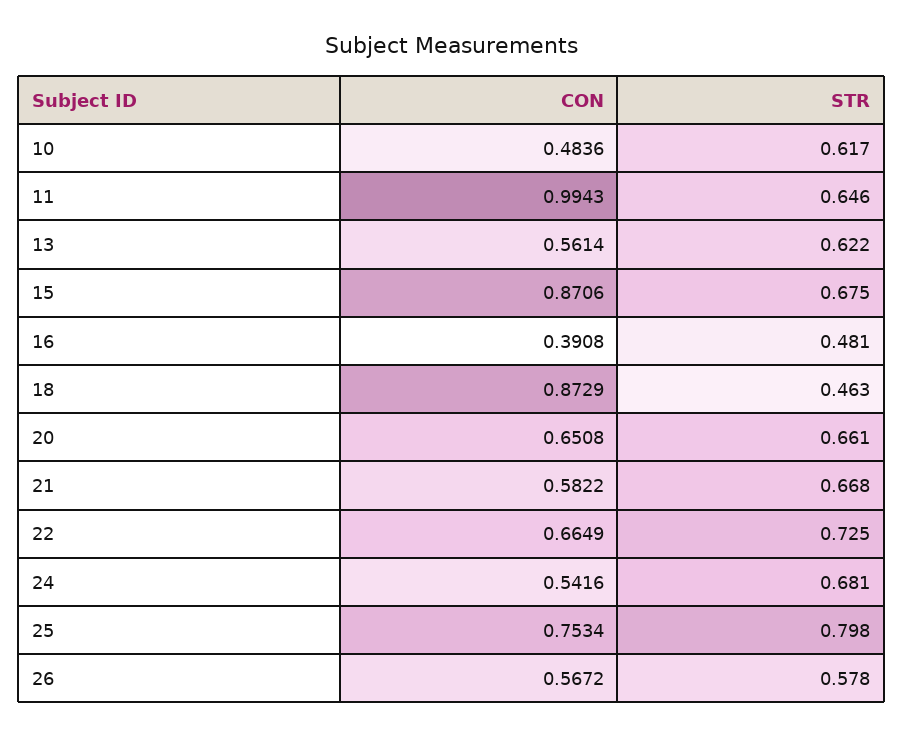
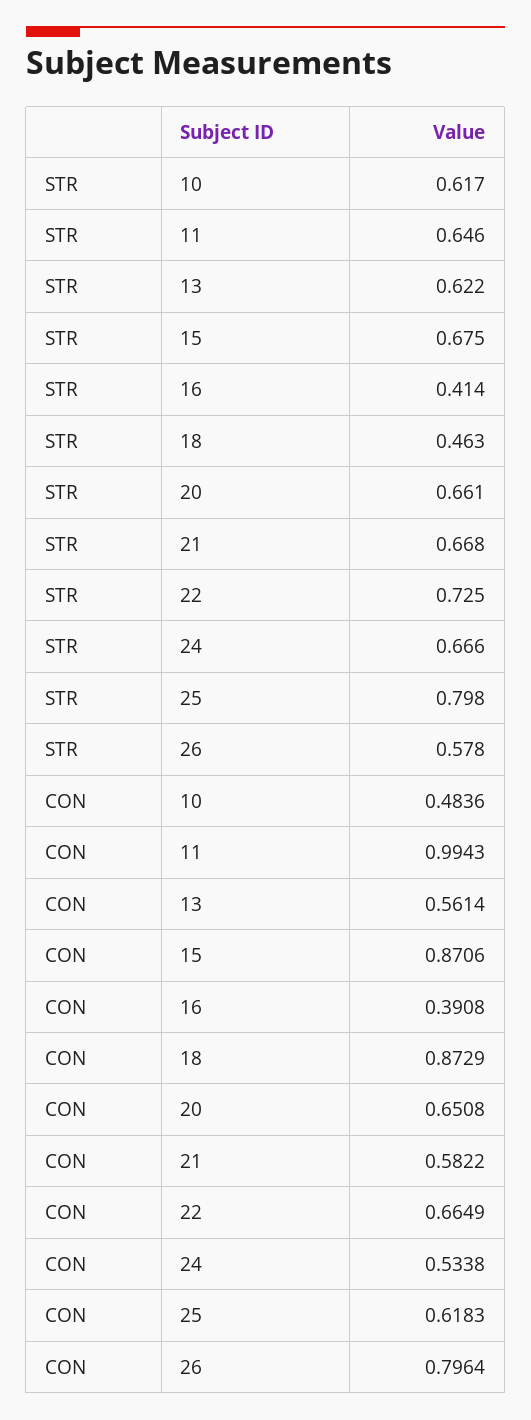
  {
    "CON": {
      "10": 0.4836,
      "11": 0.9943,
      "13": 0.5614,
      "15": 0.8706,
      "16": 0.3908,
      "18": 0.8729,
      "20": 0.6508,
      "21": 0.5822,
      "22": 0.6649,
-     "24": 0.5416,
+     "24": 0.5338,
-     "25": 0.7534,
+     "25": 0.6183,
-     "26": 0.5672
+     "26": 0.7964
    },
    "STR": {
      "10": 0.617,
      "11": 0.646,
      "13": 0.622,
      "15": 0.675,
-     "16": 0.481,
+     "16": 0.414,
      "18": 0.463,
      "20": 0.661,
      "21": 0.668,
      "22": 0.725,
-     "24": 0.681,
+     "24": 0.666,
      "25": 0.798,
      "26": 0.578
    }
  }

